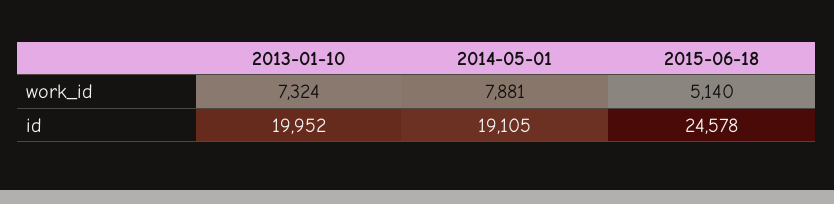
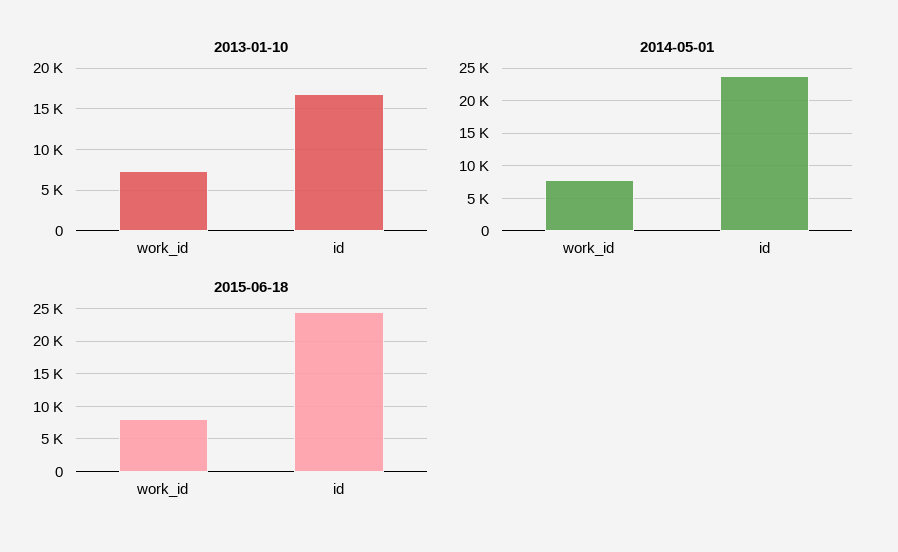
  {
    "2013-01-10": {
      "work_id": 7324,
-     "id": 19952
+     "id": 17000
    },
    "2014-05-01": {
      "work_id": 7881,
-     "id": 19105
+     "id": 24000
    },
    "2015-06-18": {
-     "work_id": 5140,
+     "work_id": 8000,
      "id": 24578
    }
  }

